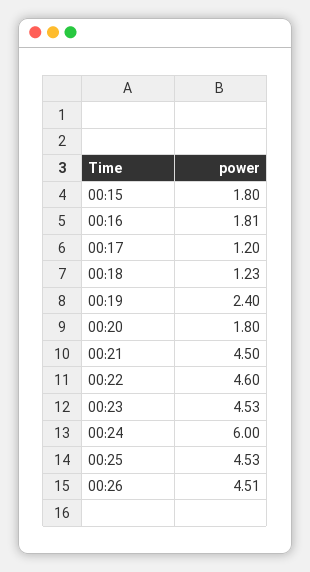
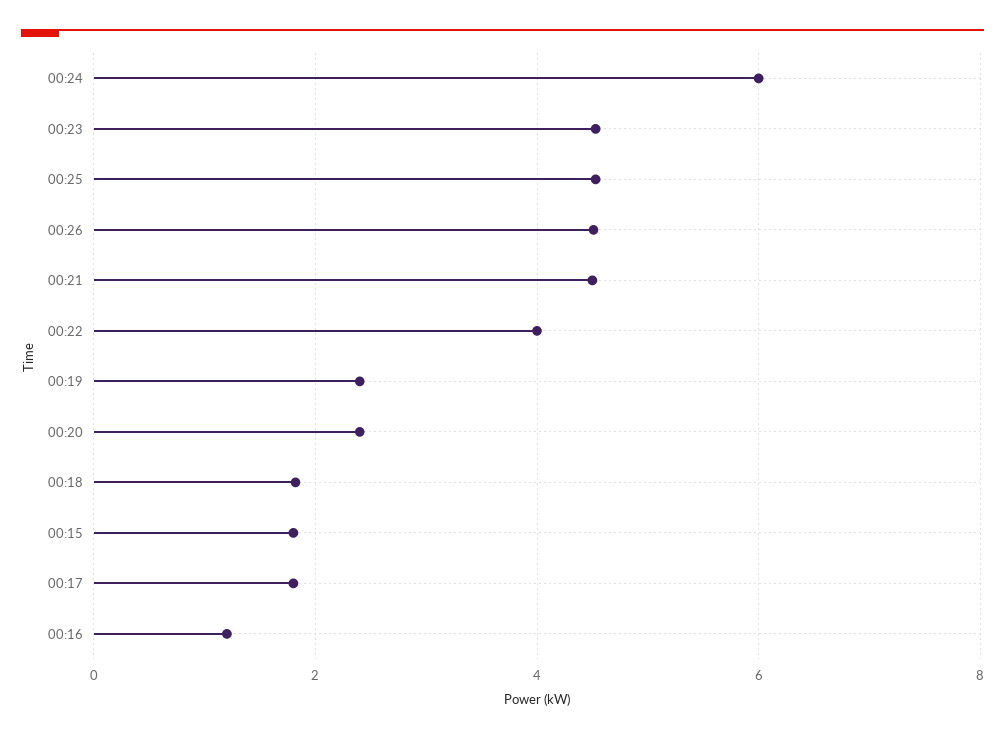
  {
    "00:15": 1.8,
-   "00:16": 1.81,
+   "00:16": 1.2,
-   "00:17": 1.2,
+   "00:17": 1.8,
-   "00:18": 1.23,
+   "00:18": 1.8,
    "00:19": 2.4,
-   "00:20": 1.8,
+   "00:20": 2.4,
    "00:21": 4.5,
-   "00:22": 4.6,
+   "00:22": 4,
    "00:23": 4.53,
    "00:24": 6,
    "00:25": 4.53,
    "00:26": 4.51
  }

